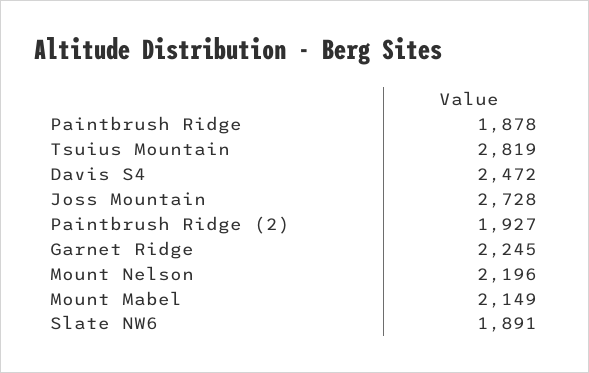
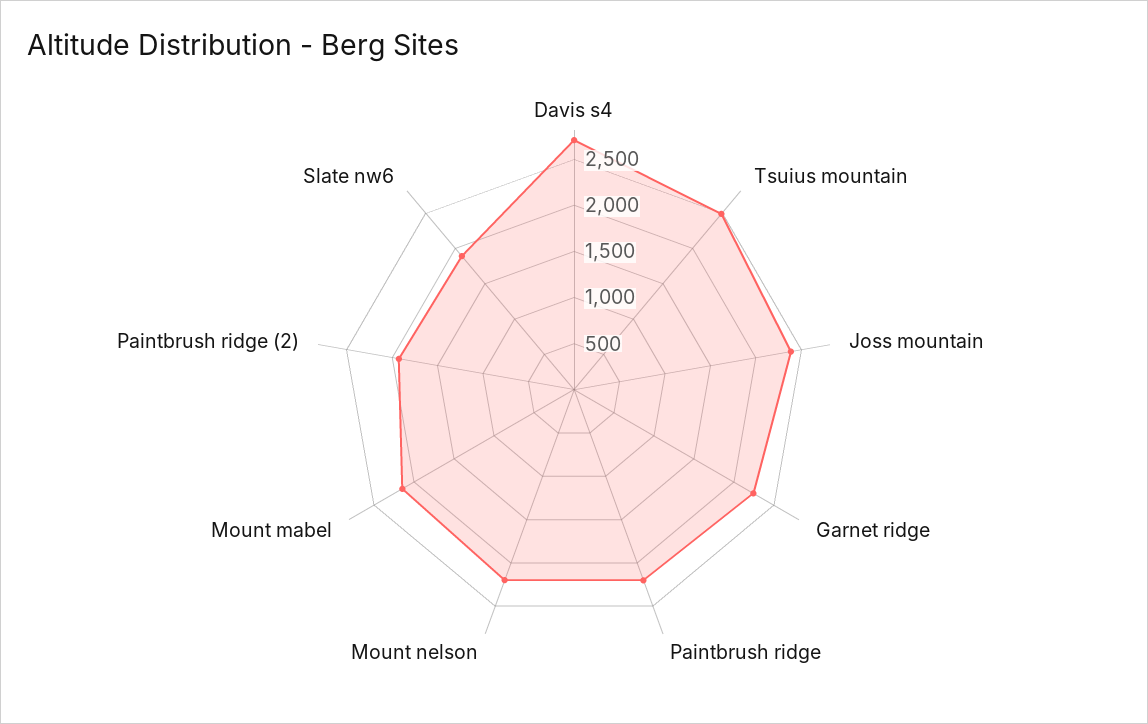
  {
-   "Paintbrush Ridge": 1878,
+   "Paintbrush Ridge": 2200,
-   "Tsuius Mountain": 2819,
+   "Tsuius Mountain": 2500,
-   "Davis S4": 2472,
+   "Davis S4": 2700,
-   "Joss Mountain": 2728,
+   "Joss Mountain": 2400,
    "Paintbrush Ridge (2)": 1927,
    "Garnet Ridge": 2245,
    "Mount Nelson": 2196,
    "Mount Mabel": 2149,
    "Slate NW6": 1891
  }

